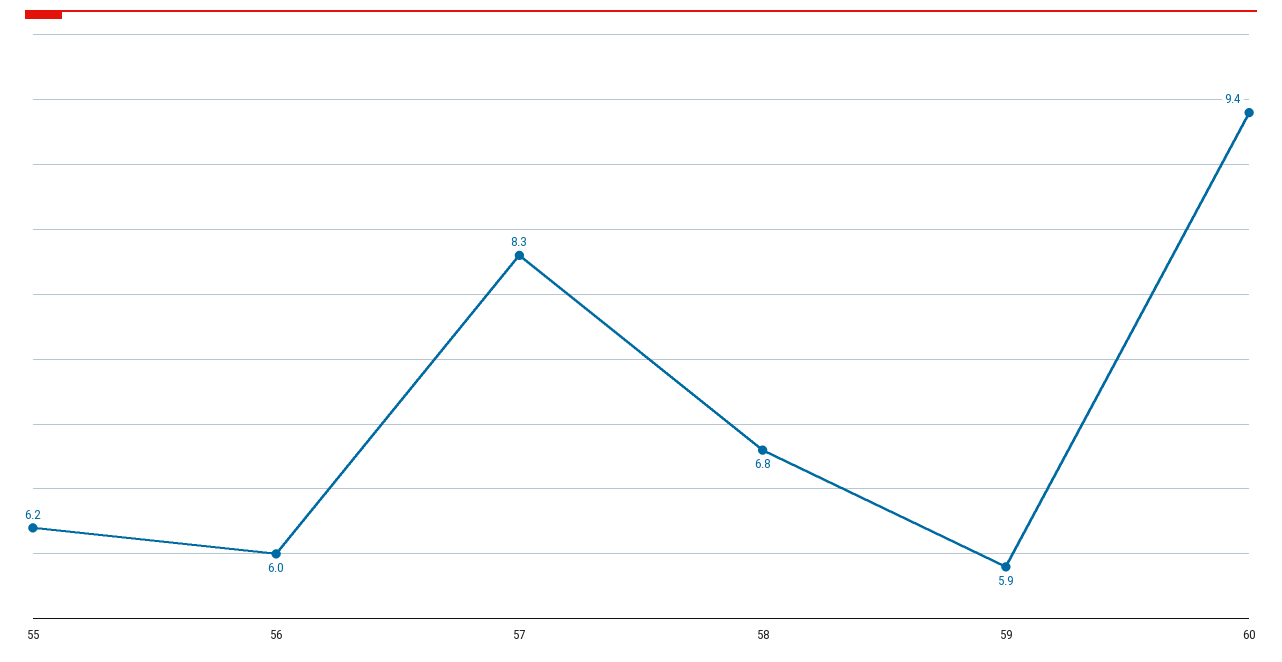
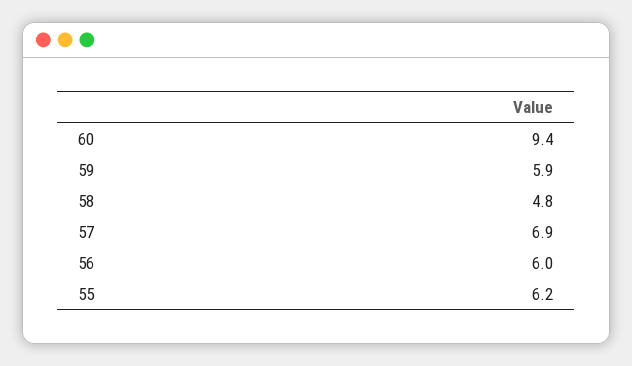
  {
    "55": 6.2,
    "56": 6,
-   "57": 8.3,
+   "57": 6.9,
-   "58": 6.8,
+   "58": 4.8,
    "59": 5.9,
    "60": 9.4
  }

